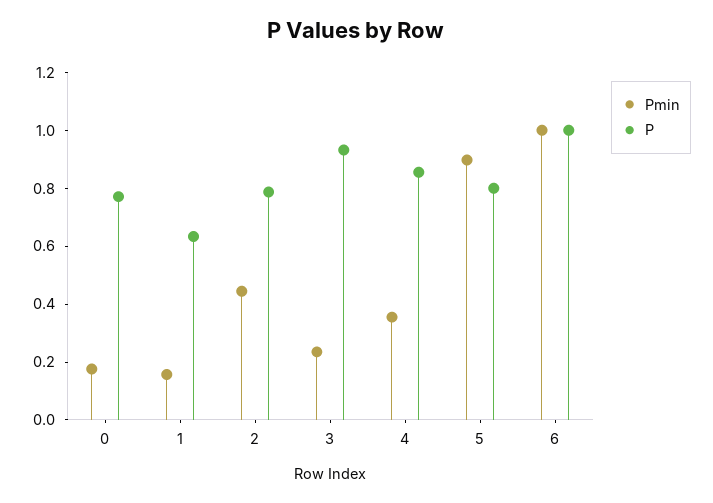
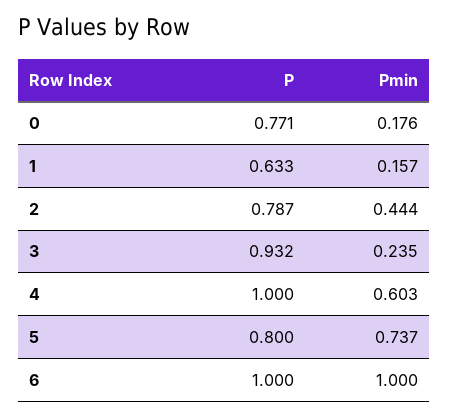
  {
    "Pmin": {
      "0": 0.176,
      "1": 0.157,
      "2": 0.444,
      "3": 0.235,
-     "4": 0.35,
+     "4": 0.603,
-     "5": 0.9,
+     "5": 0.737,
      "6": 1
    },
    "P": {
      "0": 0.771,
      "1": 0.633,
      "2": 0.787,
      "3": 0.932,
-     "4": 0.85,
+     "4": 1,
      "5": 0.8,
      "6": 1
    }
  }

